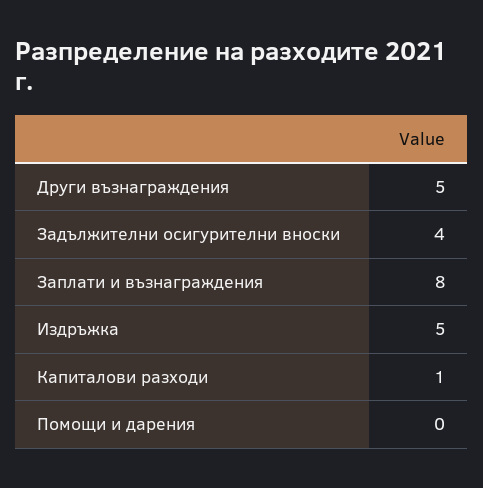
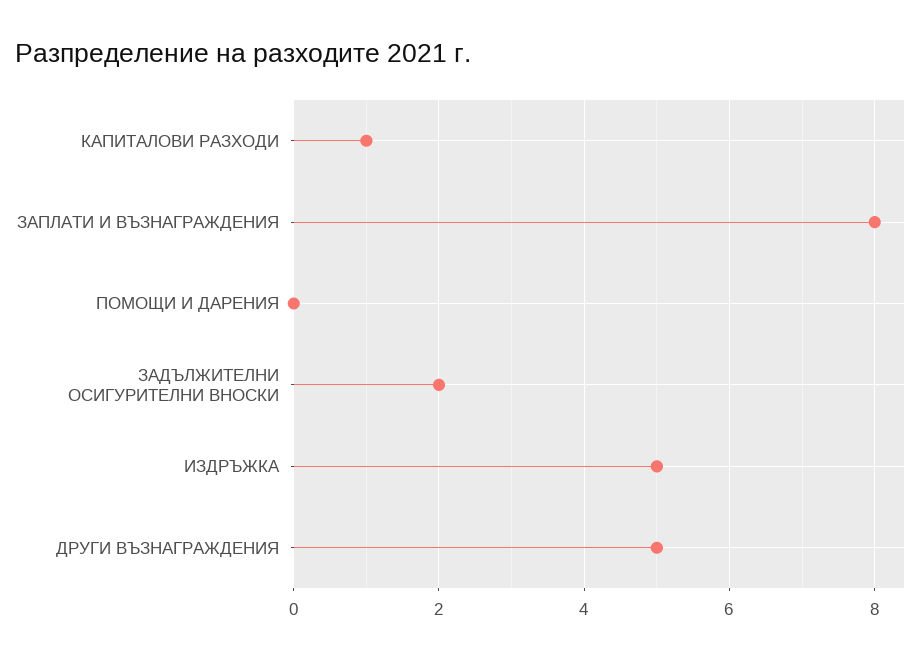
  {
    "Други възнаграждения": 5,
-   "Задължителни осигурителни вноски": 4,
+   "Задължителни осигурителни вноски": 2,
    "Заплати и възнаграждения": 8,
    "Издръжка": 5,
    "Капиталови разходи": 1,
    "Помощи и дарения": 0
  }

